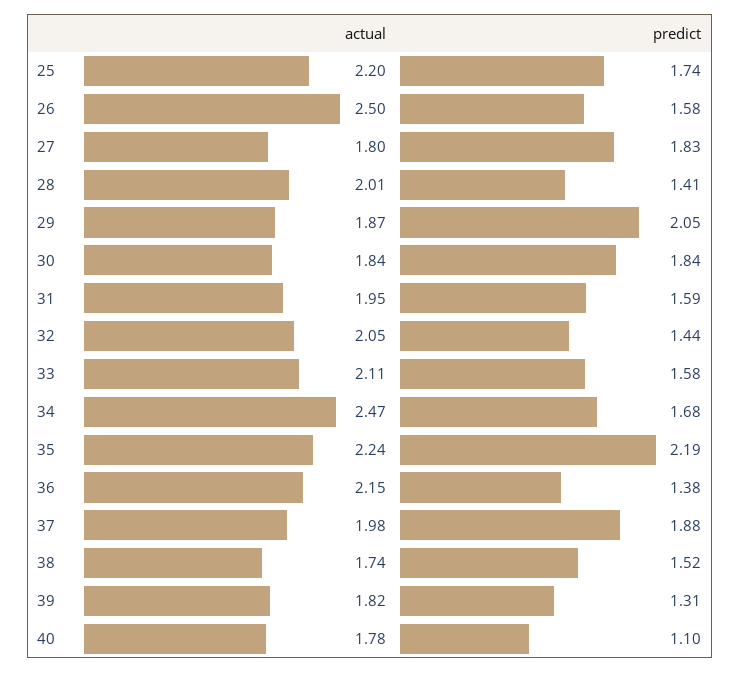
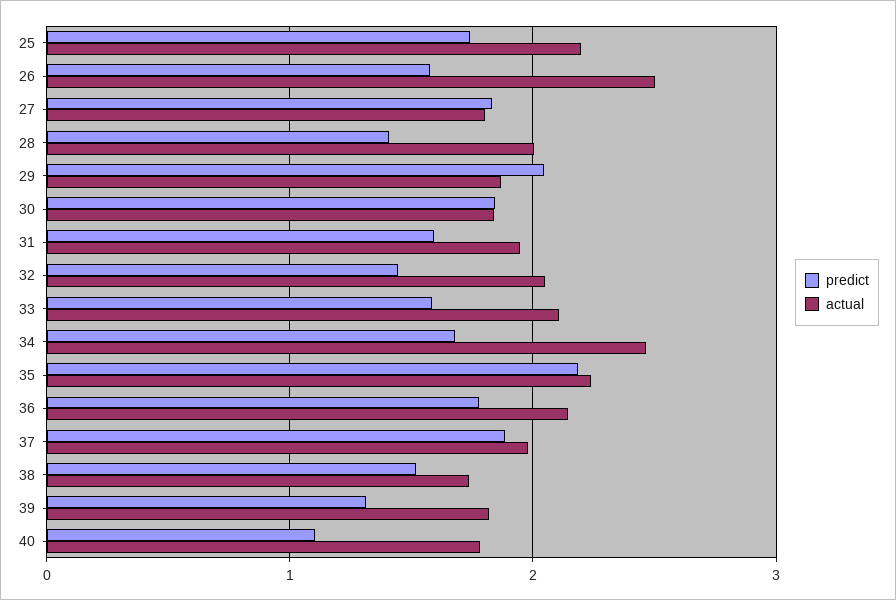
  {
    "actual": {
      "25": 2.2,
      "26": 2.5,
      "27": 1.8,
      "28": 2.01,
      "29": 1.87,
      "30": 1.84,
      "31": 1.95,
      "32": 2.05,
      "33": 2.11,
      "34": 2.47,
      "35": 2.24,
      "36": 2.15,
      "37": 1.98,
      "38": 1.74,
      "39": 1.82,
      "40": 1.78
    },
    "predict": {
      "25": 1.74,
      "26": 1.58,
      "27": 1.83,
      "28": 1.41,
      "29": 2.05,
      "30": 1.84,
      "31": 1.59,
      "32": 1.44,
      "33": 1.58,
      "34": 1.68,
      "35": 2.19,
-     "36": 1.38,
+     "36": 1.8,
      "37": 1.88,
      "38": 1.52,
      "39": 1.31,
      "40": 1.1
    }
  }

